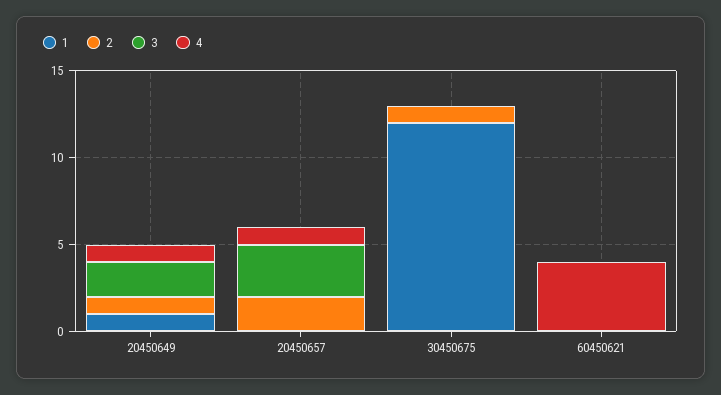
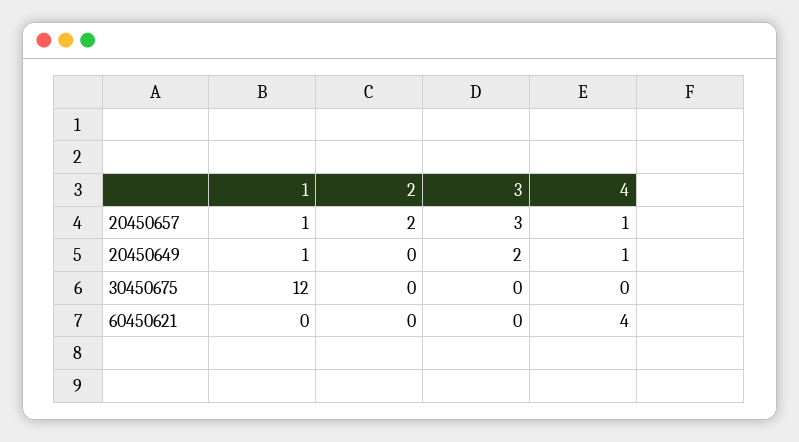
  {
    "1": {
      "20450649": 1,
-     "20450657": 0,
+     "20450657": 1,
      "30450675": 12,
      "60450621": 0
    },
    "2": {
-     "20450649": 1,
+     "20450649": 0,
      "20450657": 2,
-     "30450675": 1,
+     "30450675": 0,
      "60450621": 0
    },
    "3": {
      "20450649": 2,
      "20450657": 3,
      "30450675": 0,
      "60450621": 0
    },
    "4": {
      "20450649": 1,
      "20450657": 1,
      "30450675": 0,
      "60450621": 4
    }
  }

